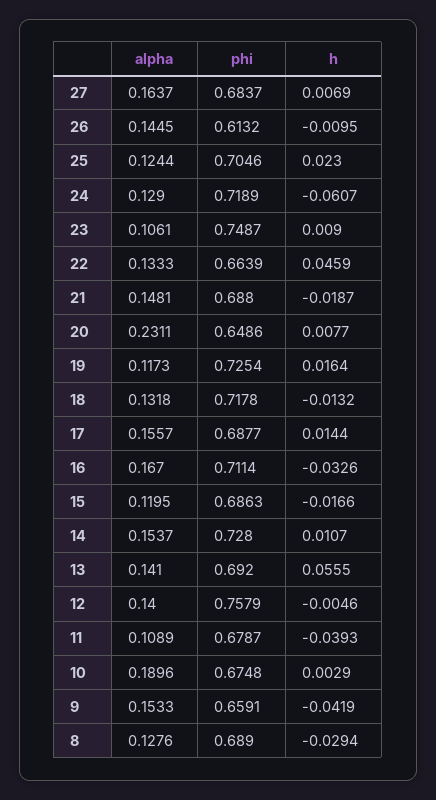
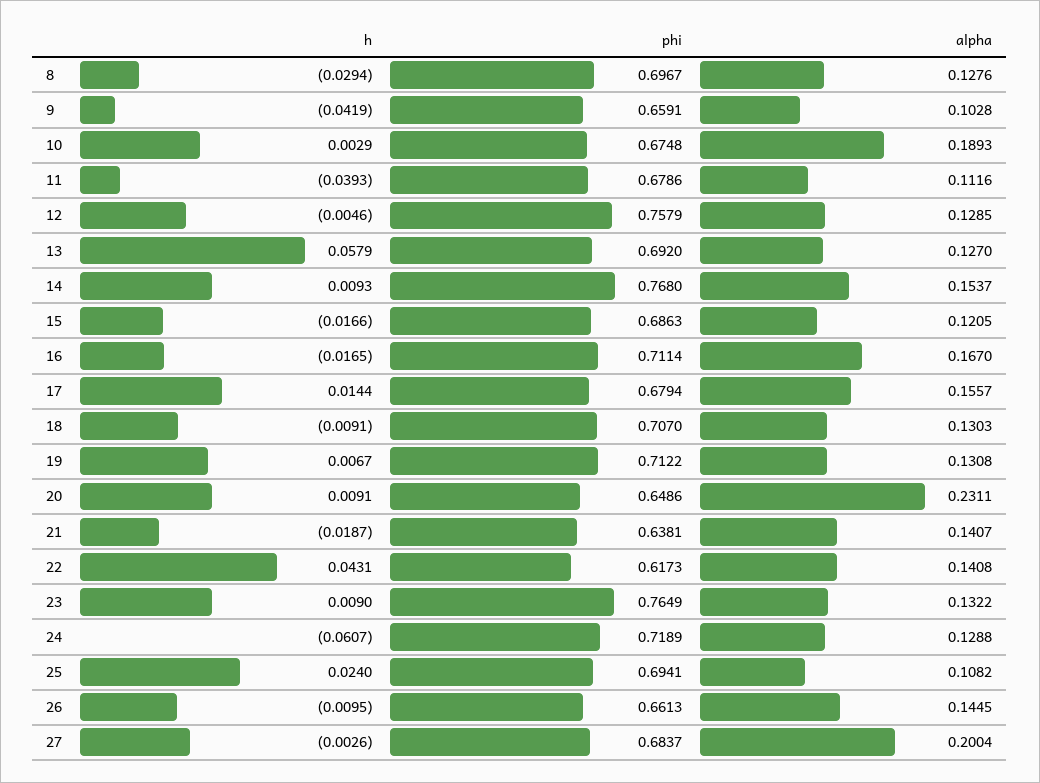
  {
    "alpha": {
-     "27": 0.1637,
+     "27": 0.2004,
      "26": 0.1445,
-     "25": 0.1244,
+     "25": 0.1082,
-     "24": 0.129,
+     "24": 0.1288,
-     "23": 0.1061,
+     "23": 0.1322,
-     "22": 0.1333,
+     "22": 0.1408,
-     "21": 0.1481,
+     "21": 0.1407,
      "20": 0.2311,
-     "19": 0.1173,
+     "19": 0.1308,
-     "18": 0.1318,
+     "18": 0.1303,
      "17": 0.1557,
      "16": 0.167,
-     "15": 0.1195,
+     "15": 0.1205,
      "14": 0.1537,
-     "13": 0.141,
+     "13": 0.127,
-     "12": 0.14,
+     "12": 0.1285,
-     "11": 0.1089,
+     "11": 0.1116,
-     "10": 0.1896,
+     "10": 0.1893,
-     "9": 0.1533,
+     "9": 0.1028,
      "8": 0.1276
    },
    "phi": {
      "27": 0.6837,
-     "26": 0.6132,
+     "26": 0.6613,
-     "25": 0.7046,
+     "25": 0.6941,
      "24": 0.7189,
-     "23": 0.7487,
+     "23": 0.7649,
-     "22": 0.6639,
+     "22": 0.6173,
-     "21": 0.688,
+     "21": 0.6381,
      "20": 0.6486,
-     "19": 0.7254,
+     "19": 0.7122,
-     "18": 0.7178,
+     "18": 0.707,
-     "17": 0.6877,
+     "17": 0.6794,
      "16": 0.7114,
      "15": 0.6863,
-     "14": 0.728,
+     "14": 0.768,
      "13": 0.692,
      "12": 0.7579,
-     "11": 0.6787,
+     "11": 0.6786,
      "10": 0.6748,
      "9": 0.6591,
-     "8": 0.689
+     "8": 0.6967
    },
    "h": {
-     "27": 0.0069,
+     "27": -0.0026,
      "26": -0.0095,
-     "25": 0.023,
+     "25": 0.024,
      "24": -0.0607,
      "23": 0.009,
-     "22": 0.0459,
+     "22": 0.0431,
      "21": -0.0187,
-     "20": 0.0077,
+     "20": 0.0091,
-     "19": 0.0164,
+     "19": 0.0067,
-     "18": -0.0132,
+     "18": -0.0091,
      "17": 0.0144,
-     "16": -0.0326,
+     "16": -0.0165,
      "15": -0.0166,
-     "14": 0.0107,
+     "14": 0.0093,
-     "13": 0.0555,
+     "13": 0.0579,
      "12": -0.0046,
      "11": -0.0393,
      "10": 0.0029,
      "9": -0.0419,
      "8": -0.0294
    }
  }

